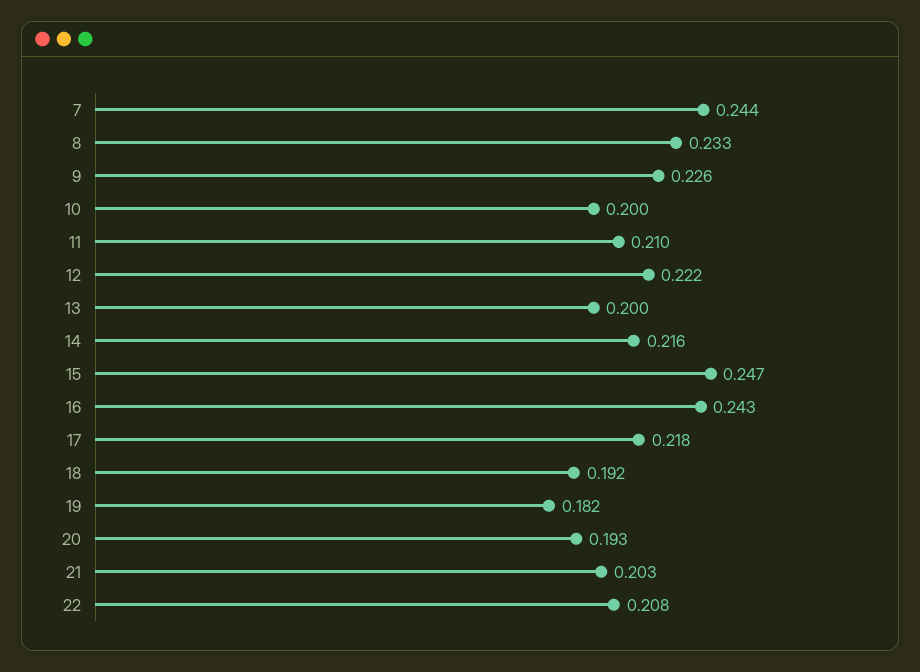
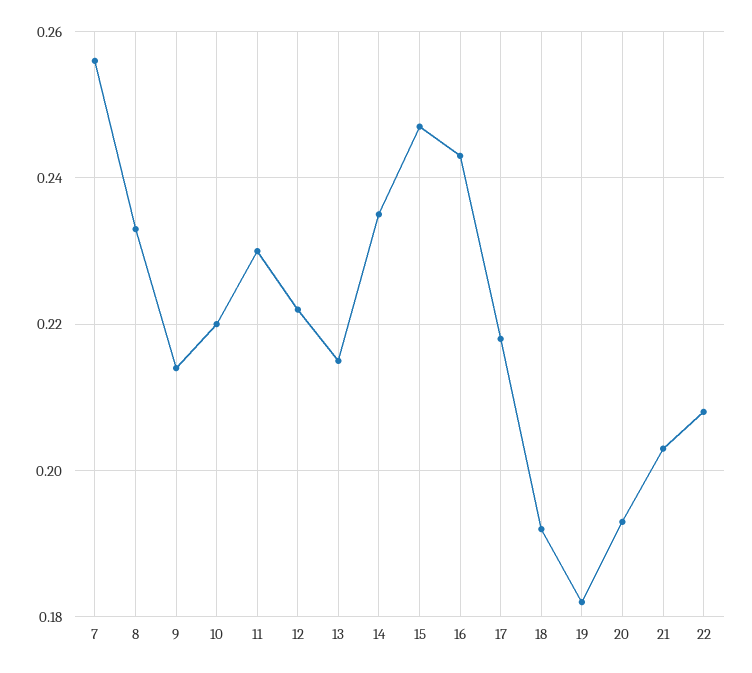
  {
-   "7": 0.244,
+   "7": 0.255,
    "8": 0.233,
-   "9": 0.226,
+   "9": 0.215,
-   "10": 0.2,
+   "10": 0.22,
-   "11": 0.21,
+   "11": 0.23,
    "12": 0.222,
-   "13": 0.2,
+   "13": 0.215,
-   "14": 0.216,
+   "14": 0.235,
    "15": 0.247,
    "16": 0.243,
    "17": 0.218,
    "18": 0.192,
    "19": 0.182,
    "20": 0.193,
    "21": 0.203,
    "22": 0.208
  }

